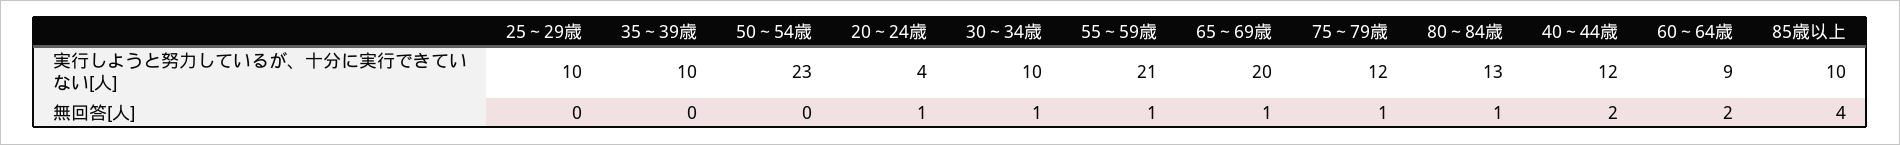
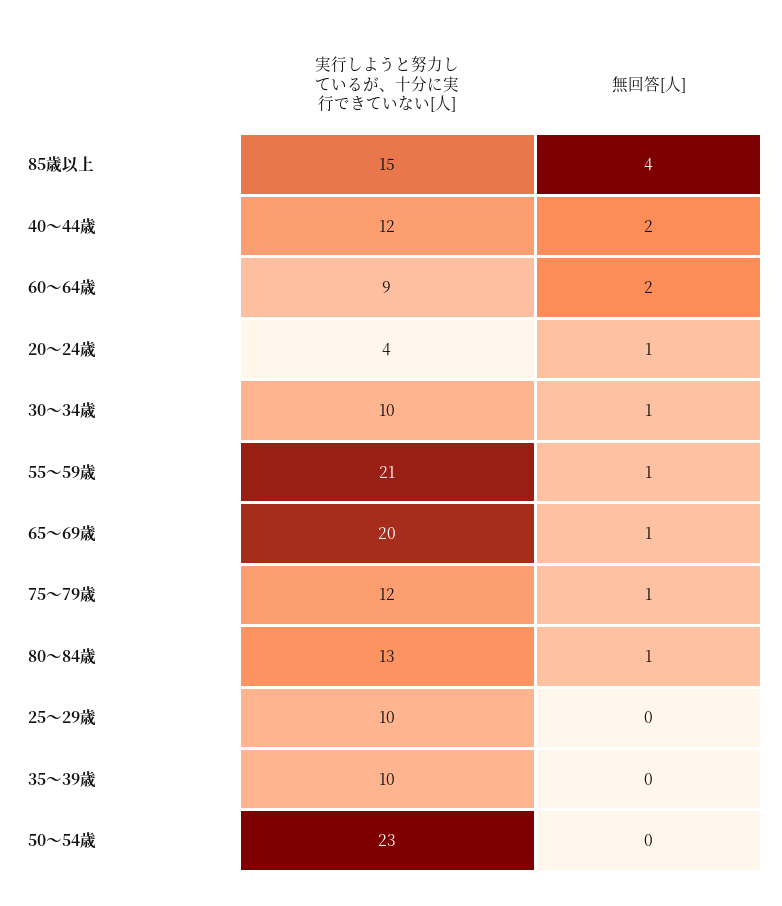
  {
    "25～29歳": {
      "実行しようと努力しているが、十分に実行できていない[人]": 10,
      "無回答[人]": 0
    },
    "35～39歳": {
      "実行しようと努力しているが、十分に実行できていない[人]": 10,
      "無回答[人]": 0
    },
    "50～54歳": {
      "実行しようと努力しているが、十分に実行できていない[人]": 23,
      "無回答[人]": 0
    },
    "20～24歳": {
      "実行しようと努力しているが、十分に実行できていない[人]": 4,
      "無回答[人]": 1
    },
    "30～34歳": {
      "実行しようと努力しているが、十分に実行できていない[人]": 10,
      "無回答[人]": 1
    },
    "55～59歳": {
      "実行しようと努力しているが、十分に実行できていない[人]": 21,
      "無回答[人]": 1
    },
    "65～69歳": {
      "実行しようと努力しているが、十分に実行できていない[人]": 20,
      "無回答[人]": 1
    },
    "75～79歳": {
      "実行しようと努力しているが、十分に実行できていない[人]": 12,
      "無回答[人]": 1
    },
    "80～84歳": {
      "実行しようと努力しているが、十分に実行できていない[人]": 13,
      "無回答[人]": 1
    },
    "40～44歳": {
      "実行しようと努力しているが、十分に実行できていない[人]": 12,
      "無回答[人]": 2
    },
    "60～64歳": {
      "実行しようと努力しているが、十分に実行できていない[人]": 9,
      "無回答[人]": 2
    },
    "85歳以上": {
-     "実行しようと努力しているが、十分に実行できていない[人]": 10,
+     "実行しようと努力しているが、十分に実行できていない[人]": 15,
      "無回答[人]": 4
    }
  }

